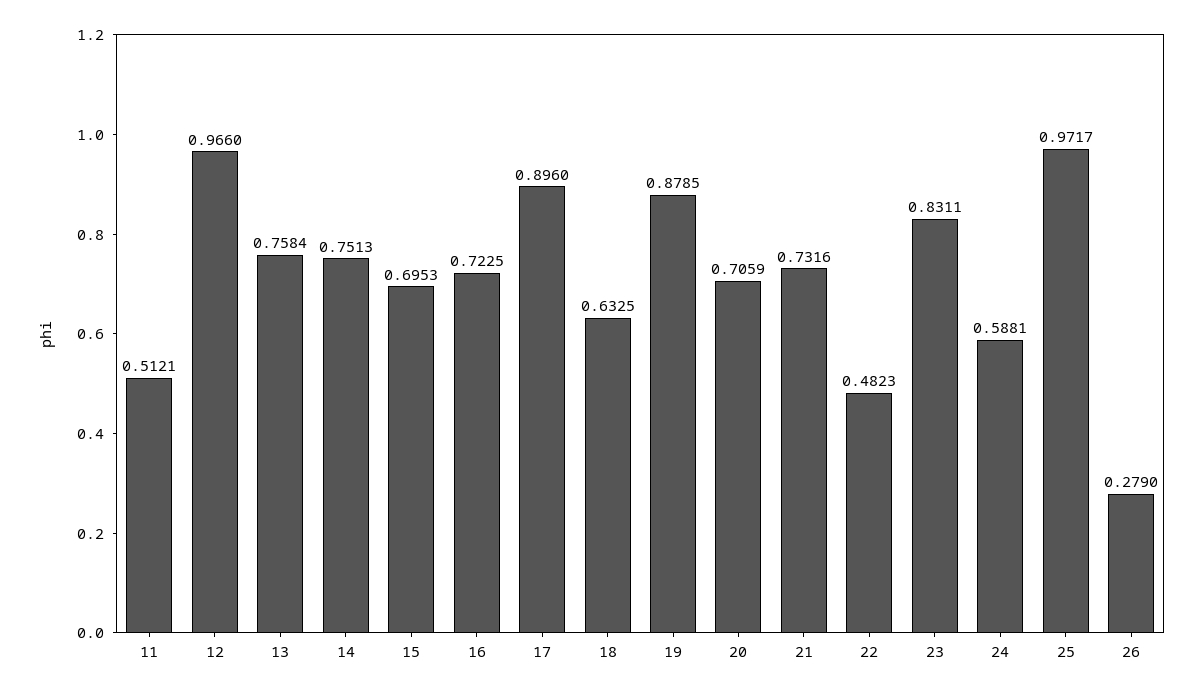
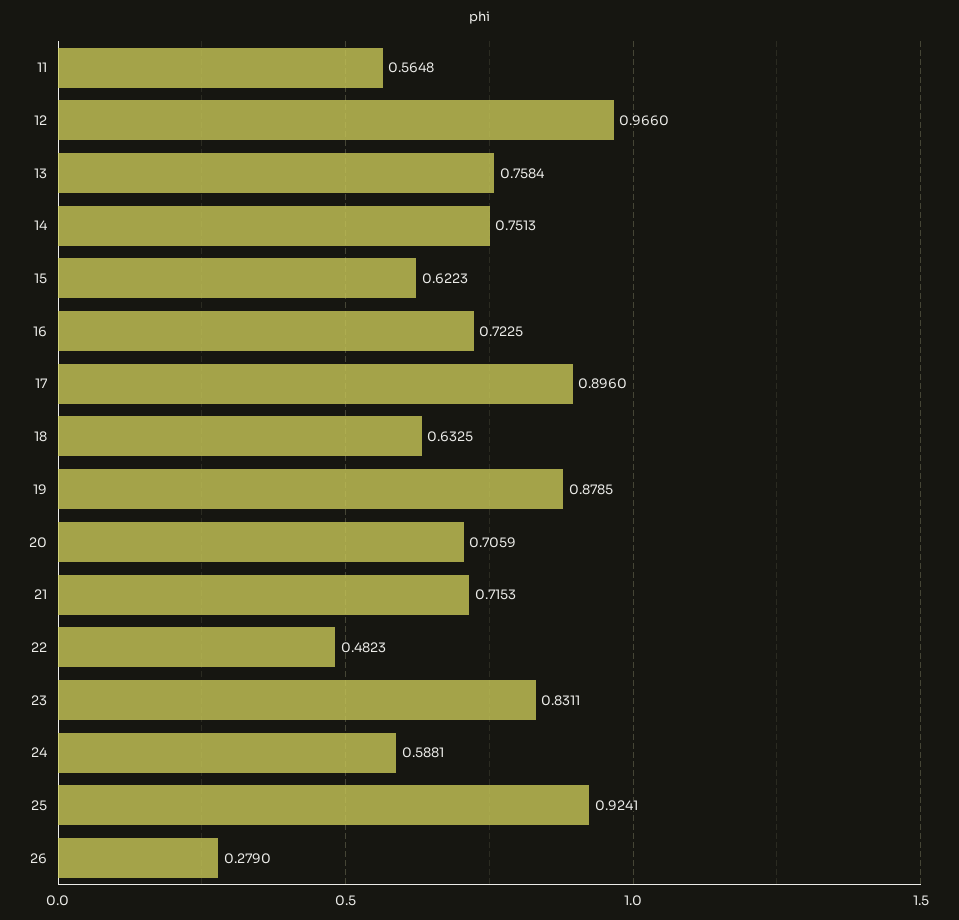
  {
-   "11": 0.5121,
+   "11": 0.5648,
    "12": 0.966,
    "13": 0.7584,
    "14": 0.7513,
-   "15": 0.6953,
+   "15": 0.6223,
    "16": 0.7225,
    "17": 0.896,
    "18": 0.6325,
    "19": 0.8785,
    "20": 0.7059,
-   "21": 0.7316,
+   "21": 0.7153,
    "22": 0.4823,
    "23": 0.8311,
    "24": 0.5881,
-   "25": 0.9717,
+   "25": 0.9241,
    "26": 0.279
  }

